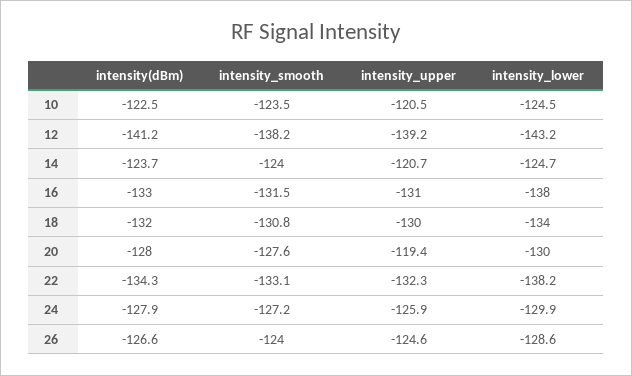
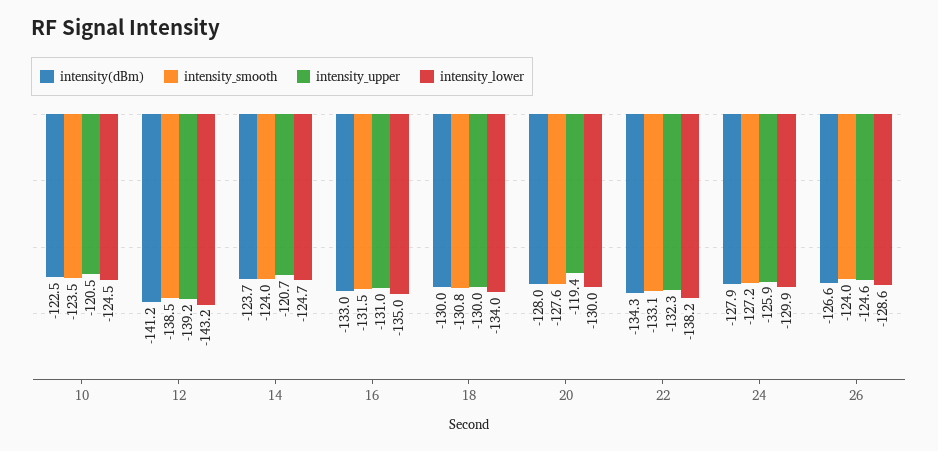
  {
    "intensity(dBm)": {
      "10": -122.5,
      "12": -141.2,
      "14": -123.7,
      "16": -133,
-     "18": -132,
+     "18": -130,
      "20": -128,
      "22": -134.3,
      "24": -127.9,
      "26": -126.6
    },
    "intensity_smooth": {
      "10": -123.5,
-     "12": -138.2,
+     "12": -138.5,
      "14": -124,
      "16": -131.5,
      "18": -130.8,
      "20": -127.6,
      "22": -133.1,
      "24": -127.2,
      "26": -124
    },
    "intensity_upper": {
      "10": -120.5,
      "12": -139.2,
      "14": -120.7,
      "16": -131,
      "18": -130,
      "20": -119.4,
      "22": -132.3,
      "24": -125.9,
      "26": -124.6
    },
    "intensity_lower": {
      "10": -124.5,
      "12": -143.2,
      "14": -124.7,
-     "16": -138,
+     "16": -135,
      "18": -134,
      "20": -130,
      "22": -138.2,
      "24": -129.9,
      "26": -128.6
    }
  }

